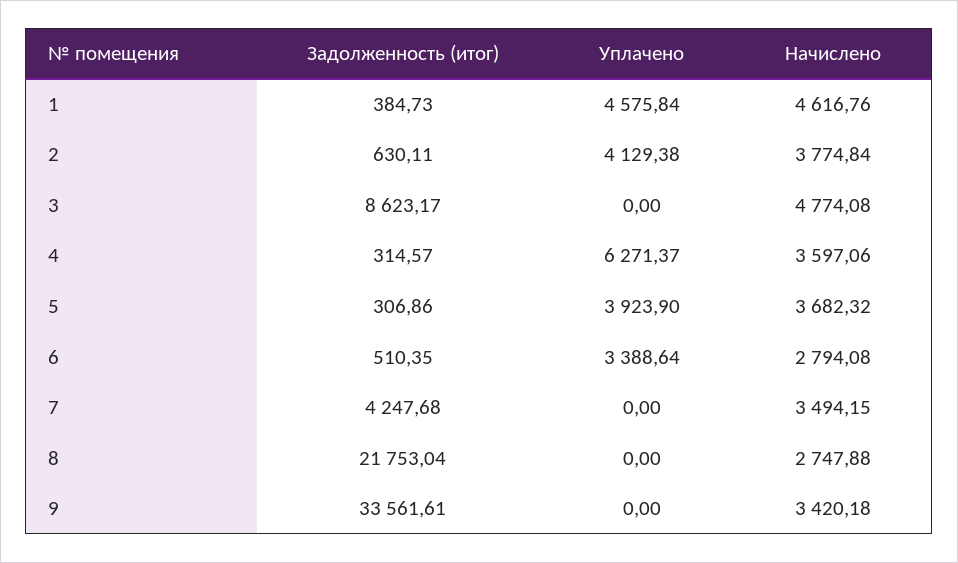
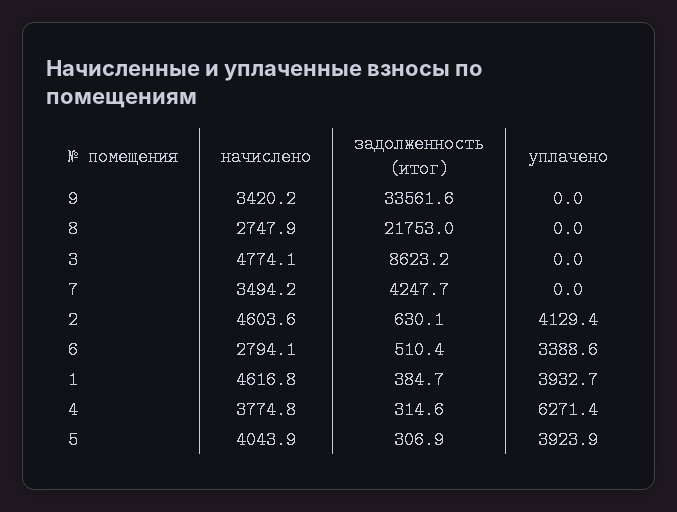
  {
    "Задолженность (итог)": {
      "1": 384.73,
      "2": 630.11,
      "3": 8623.17,
      "4": 314.57,
      "5": 306.86,
      "6": 510.35,
      "7": 4247.68,
      "8": 21753.04,
      "9": 33561.61
    },
    "Уплачено": {
-     "1": 4575.84,
+     "1": 3932.7,
      "2": 4129.38,
      "3": 0,
      "4": 6271.37,
      "5": 3923.9,
      "6": 3388.64,
      "7": 0,
      "8": 0,
      "9": 0
    },
    "Начислено": {
      "1": 4616.76,
-     "2": 3774.84,
+     "2": 4603.6,
      "3": 4774.08,
-     "4": 3597.06,
+     "4": 3774.8,
-     "5": 3682.32,
+     "5": 4043.9,
      "6": 2794.08,
      "7": 3494.15,
      "8": 2747.88,
      "9": 3420.18
    }
  }

